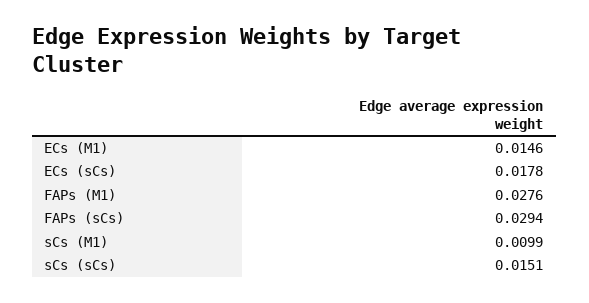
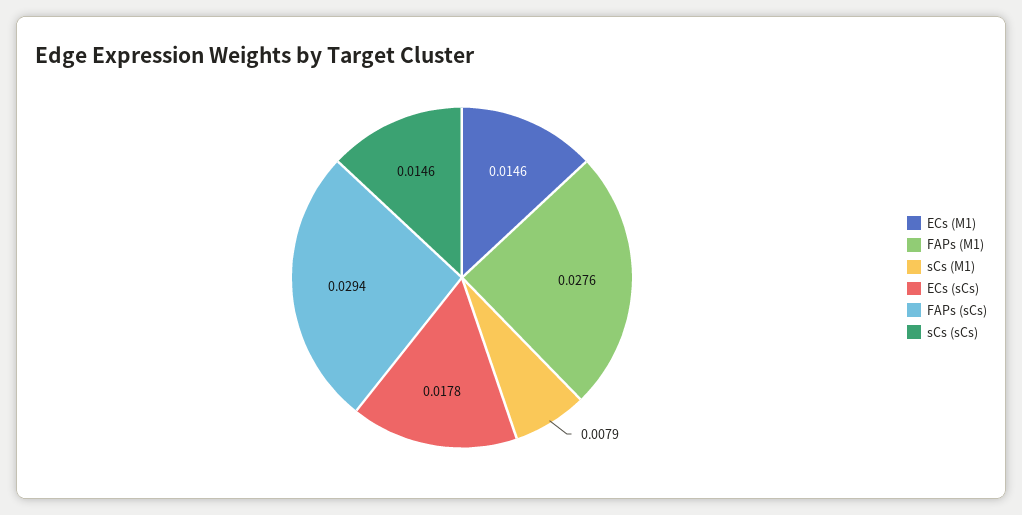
  {
    "ECs (M1)": 0.0146,
    "ECs (sCs)": 0.0178,
    "FAPs (M1)": 0.0276,
    "FAPs (sCs)": 0.0294,
-   "sCs (M1)": 0.0099,
+   "sCs (M1)": 0.0079,
-   "sCs (sCs)": 0.0151
+   "sCs (sCs)": 0.0146
  }

